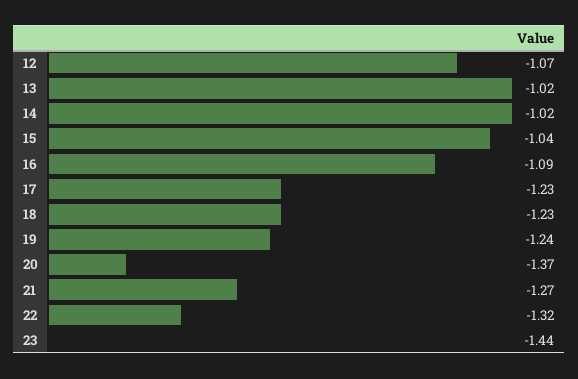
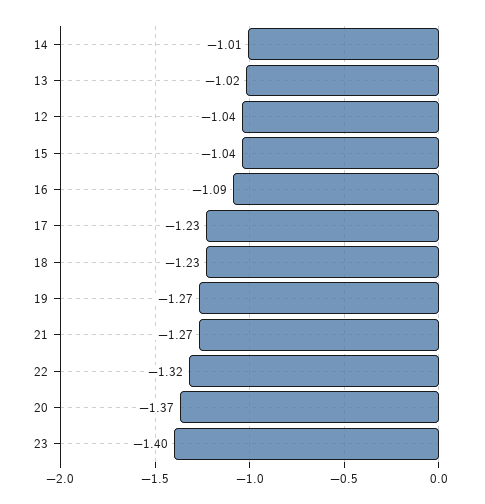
  {
-   "12": -1.07,
+   "12": -1.04,
    "13": -1.02,
-   "14": -1.02,
+   "14": -1.01,
    "15": -1.04,
    "16": -1.09,
    "17": -1.23,
    "18": -1.23,
-   "19": -1.24,
+   "19": -1.27,
    "20": -1.37,
    "21": -1.27,
    "22": -1.32,
-   "23": -1.44
+   "23": -1.4
  }

